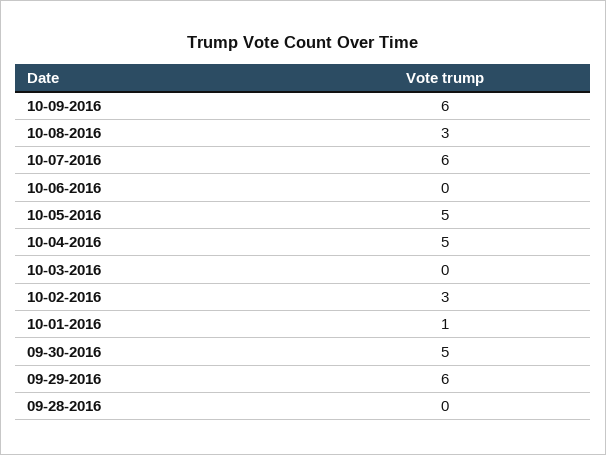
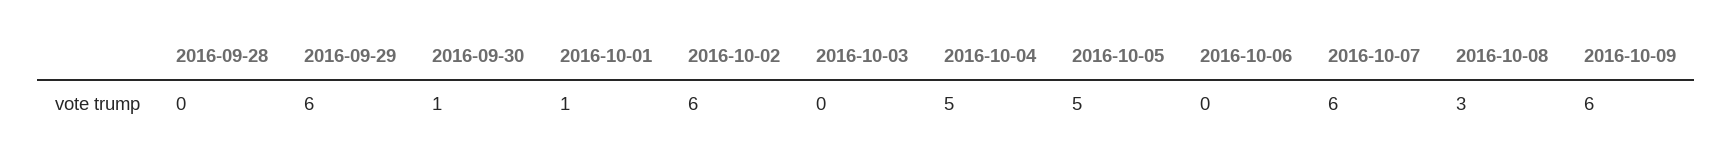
  {
    "10-09-2016": 6,
    "10-08-2016": 3,
    "10-07-2016": 6,
    "10-06-2016": 0,
    "10-05-2016": 5,
    "10-04-2016": 5,
    "10-03-2016": 0,
-   "10-02-2016": 3,
+   "10-02-2016": 6,
    "10-01-2016": 1,
-   "09-30-2016": 5,
+   "09-30-2016": 1,
    "09-29-2016": 6,
    "09-28-2016": 0
  }

